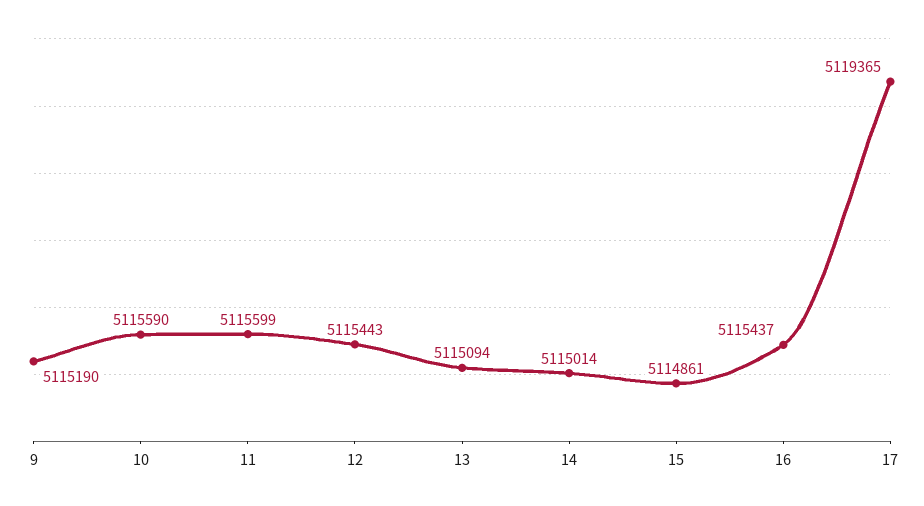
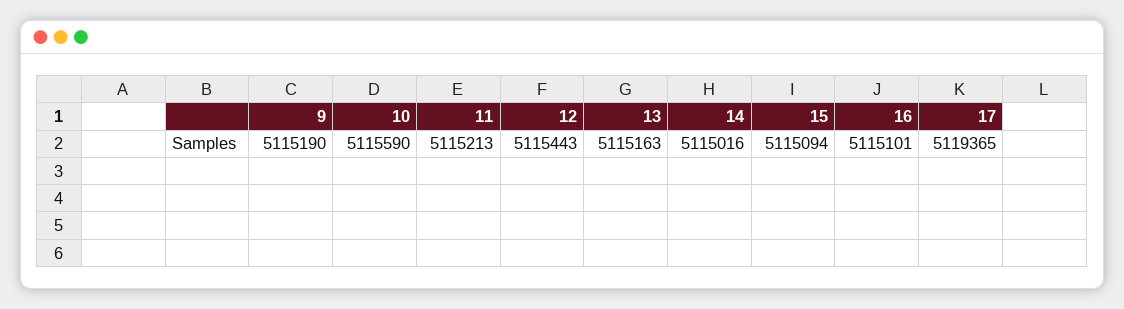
  {
    "9": 5115190,
    "10": 5115590,
-   "11": 5115599,
+   "11": 5115213,
    "12": 5115443,
-   "13": 5115094,
+   "13": 5115163,
-   "14": 5115014,
+   "14": 5115016,
-   "15": 5114861,
+   "15": 5115094,
-   "16": 5115437,
+   "16": 5115101,
    "17": 5119365
  }

